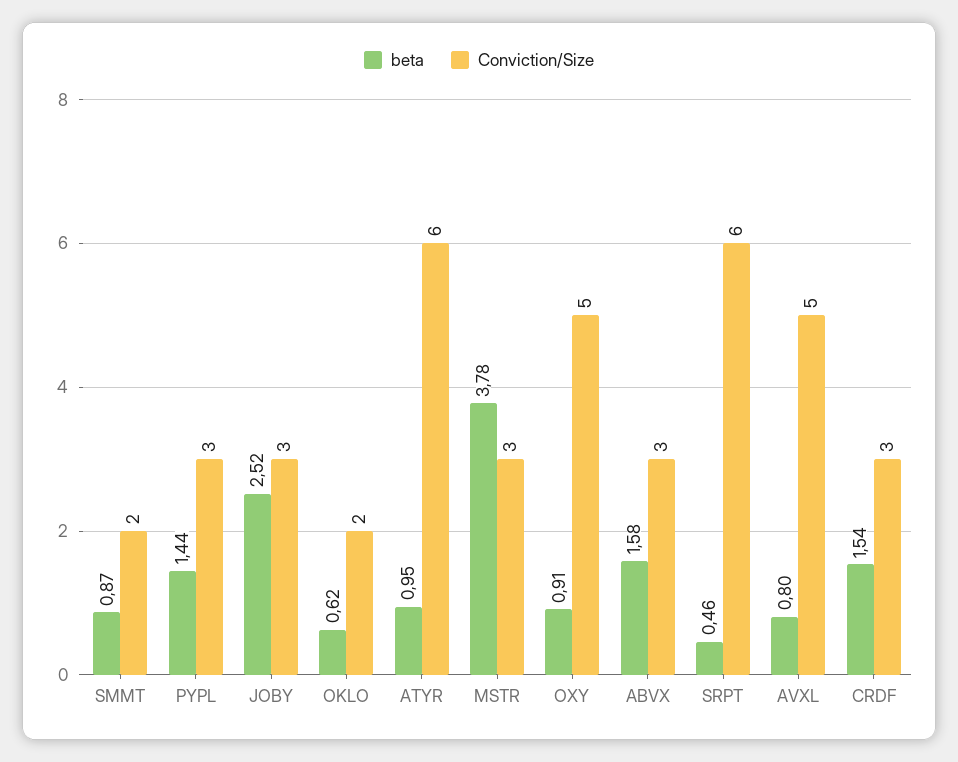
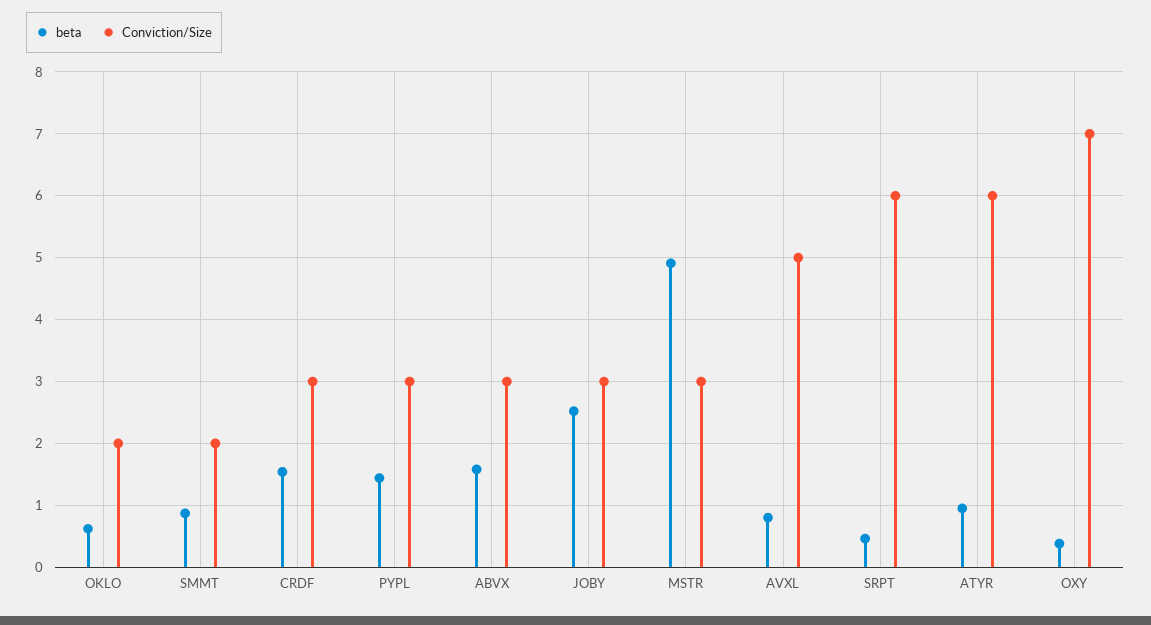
  {
    "beta": {
      "SMMT": 0.87,
      "PYPL": 1.44,
      "JOBY": 2.52,
      "OKLO": 0.62,
      "ATYR": 0.95,
-     "MSTR": 3.78,
+     "MSTR": 4.9,
-     "OXY": 0.91,
+     "OXY": 0.4,
      "ABVX": 1.58,
      "SRPT": 0.46,
      "AVXL": 0.8,
      "CRDF": 1.54
    },
    "Conviction/Size": {
      "SMMT": 2,
      "PYPL": 3,
      "JOBY": 3,
      "OKLO": 2,
      "ATYR": 6,
      "MSTR": 3,
-     "OXY": 5,
+     "OXY": 7,
      "ABVX": 3,
      "SRPT": 6,
      "AVXL": 5,
      "CRDF": 3
    }
  }

